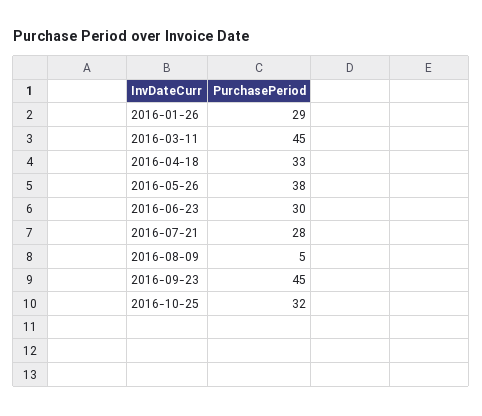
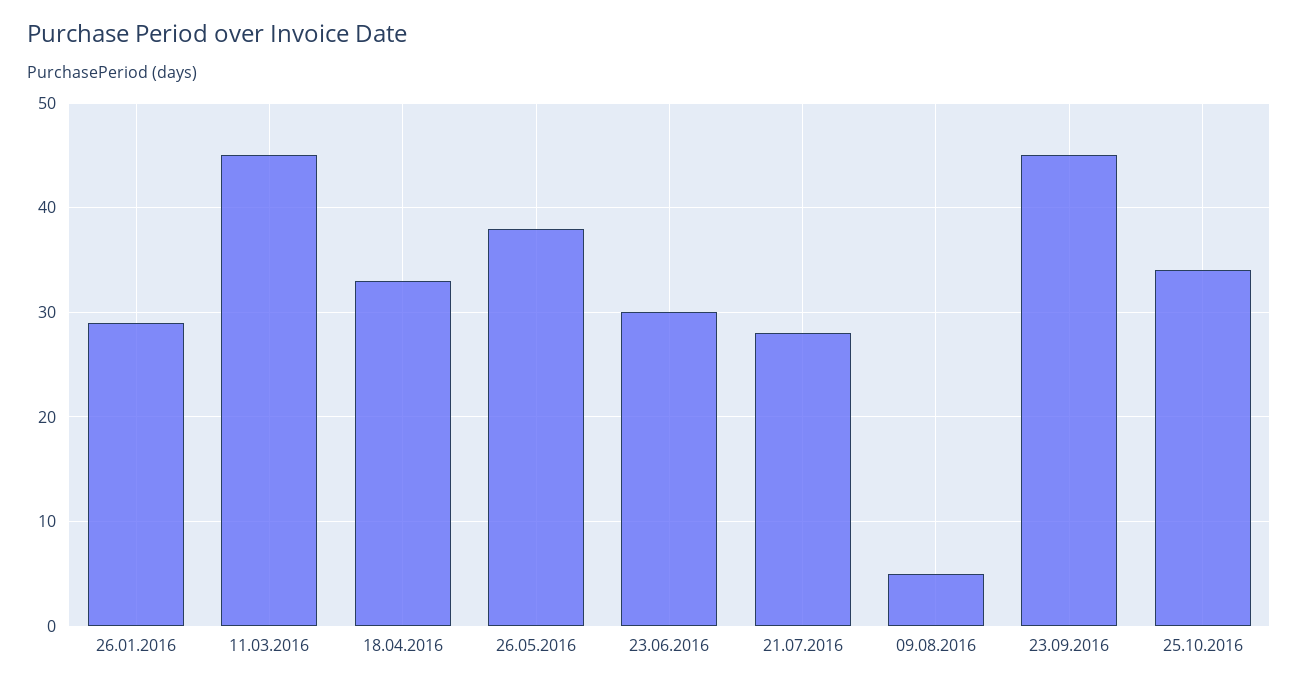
  {
    "2016-01-26": 29,
    "2016-03-11": 45,
    "2016-04-18": 33,
    "2016-05-26": 38,
    "2016-06-23": 30,
    "2016-07-21": 28,
    "2016-08-09": 5,
    "2016-09-23": 45,
-   "2016-10-25": 32
+   "2016-10-25": 34
  }

